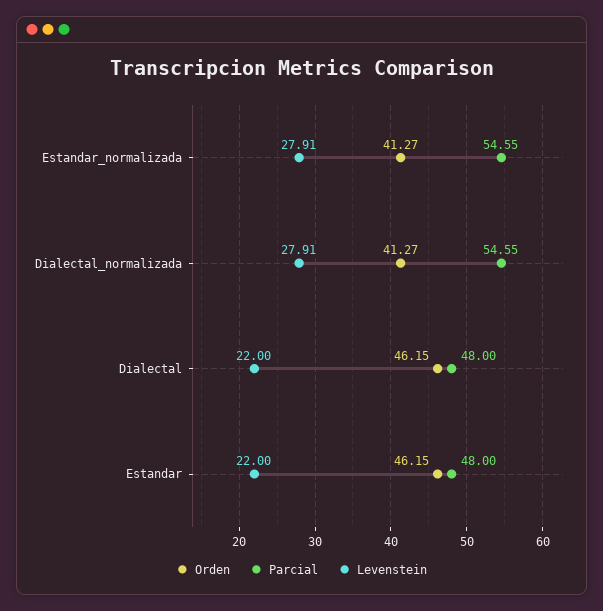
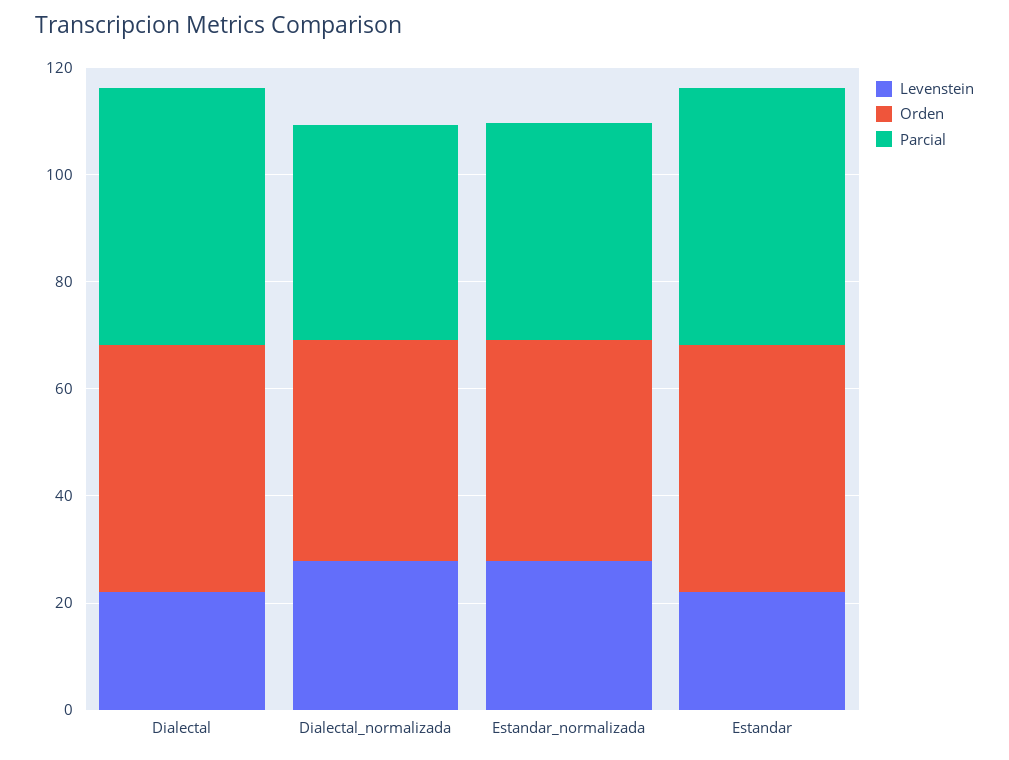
  {
    "Orden": {
      "Estandar_normalizada": 41.27,
      "Dialectal_normalizada": 41.27,
      "Dialectal": 46.15,
      "Estandar": 46.15
    },
    "Parcial": {
-     "Estandar_normalizada": 54.55,
+     "Estandar_normalizada": 40,
-     "Dialectal_normalizada": 54.55,
+     "Dialectal_normalizada": 40,
      "Dialectal": 48,
      "Estandar": 48
    },
    "Levenstein": {
      "Estandar_normalizada": 27.91,
      "Dialectal_normalizada": 27.91,
      "Dialectal": 22,
      "Estandar": 22
    }
  }

